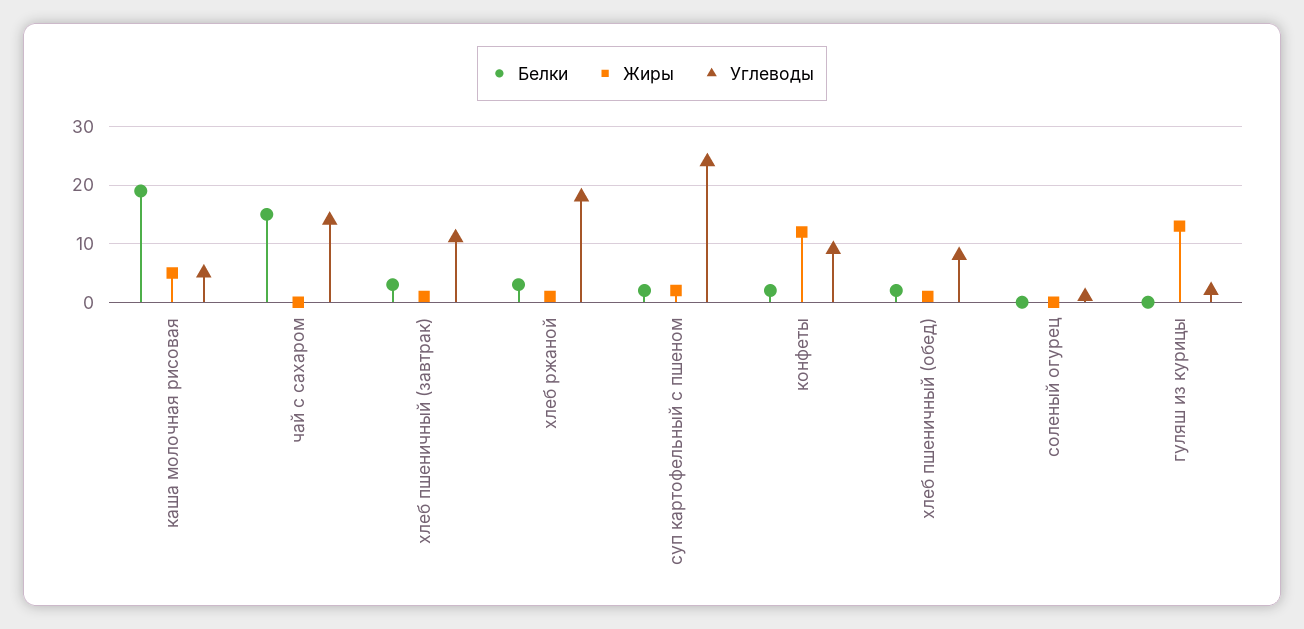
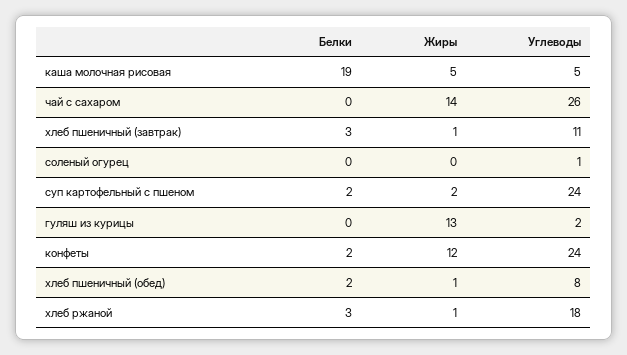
  {
    "Белки": {
      "каша молочная рисовая": 19,
-     "чай с сахаром": 15,
+     "чай с сахаром": 0,
      "хлеб пшеничный (завтрак)": 3,
      "хлеб ржаной": 3,
      "суп картофельный с пшеном": 2,
      "конфеты": 2,
      "хлеб пшеничный (обед)": 2,
      "соленый огурец": 0,
      "гуляш из курицы": 0
    },
    "Жиры": {
      "каша молочная рисовая": 5,
-     "чай с сахаром": 0,
+     "чай с сахаром": 14,
      "хлеб пшеничный (завтрак)": 1,
      "хлеб ржаной": 1,
      "суп картофельный с пшеном": 2,
      "конфеты": 12,
      "хлеб пшеничный (обед)": 1,
      "соленый огурец": 0,
      "гуляш из курицы": 13
    },
    "Углеводы": {
      "каша молочная рисовая": 5,
-     "чай с сахаром": 15,
+     "чай с сахаром": 26,
      "хлеб пшеничный (завтрак)": 11,
      "хлеб ржаной": 18,
      "суп картофельный с пшеном": 24,
-     "конфеты": 10,
+     "конфеты": 24,
      "хлеб пшеничный (обед)": 8,
      "соленый огурец": 1,
      "гуляш из курицы": 2
    }
  }

